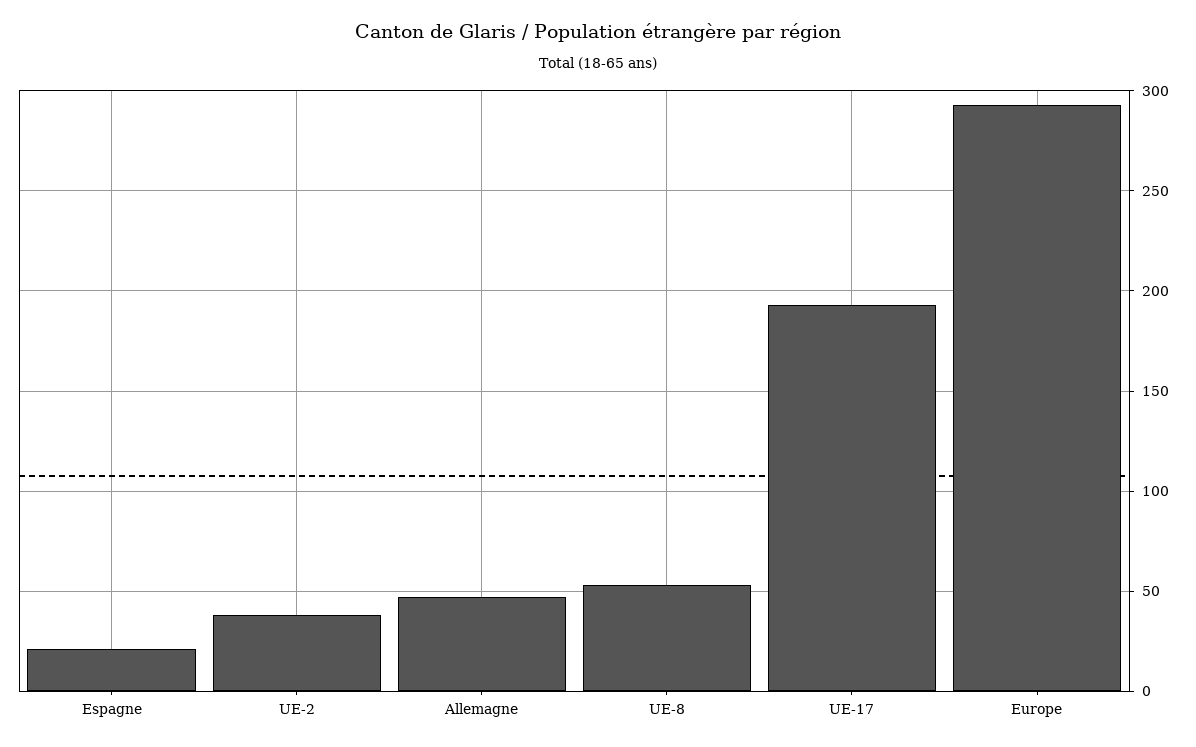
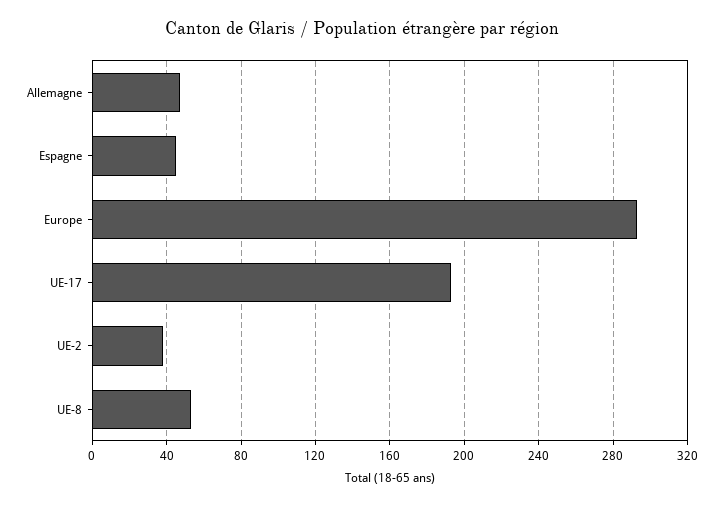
  {
-   "Espagne": 20,
+   "Espagne": 45,
    "UE-2": 40,
    "Allemagne": 45,
    "UE-8": 55,
    "UE-17": 195,
    "Europe": 295
  }

